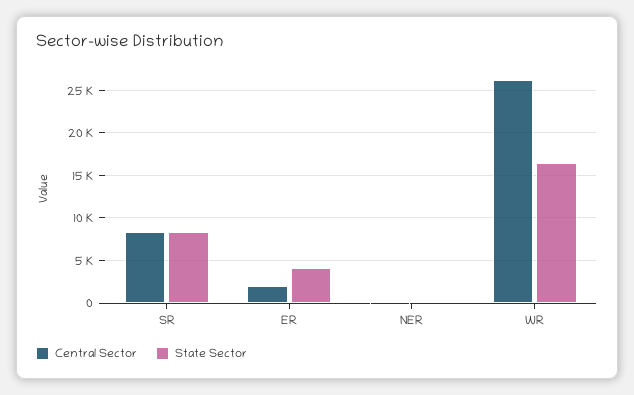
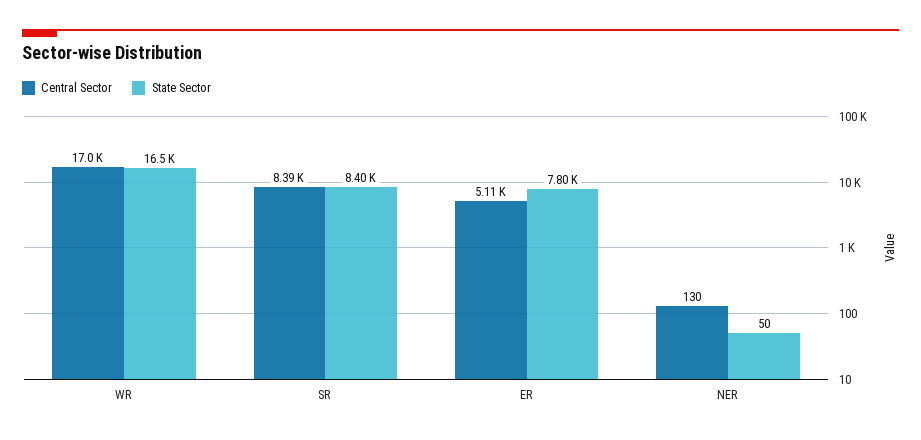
  {
    "Central Sector": {
      "SR": 8390,
-     "ER": 2000,
+     "ER": 5110,
      "NER": 130,
-     "WR": 26000
+     "WR": 17000
    },
    "State Sector": {
      "SR": 8400,
-     "ER": 4000,
+     "ER": 7800,
      "NER": 50,
      "WR": 16500
    }
  }

